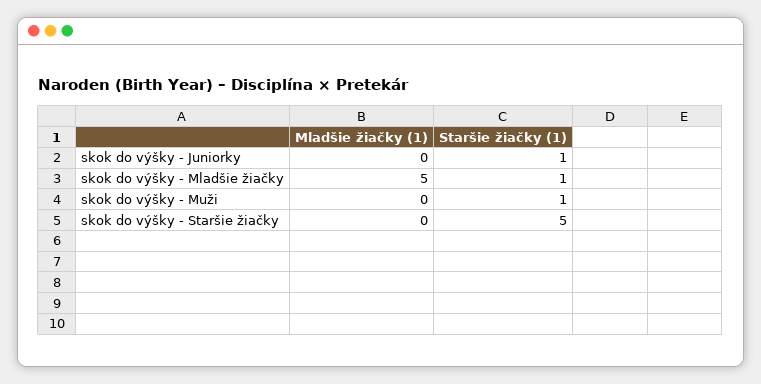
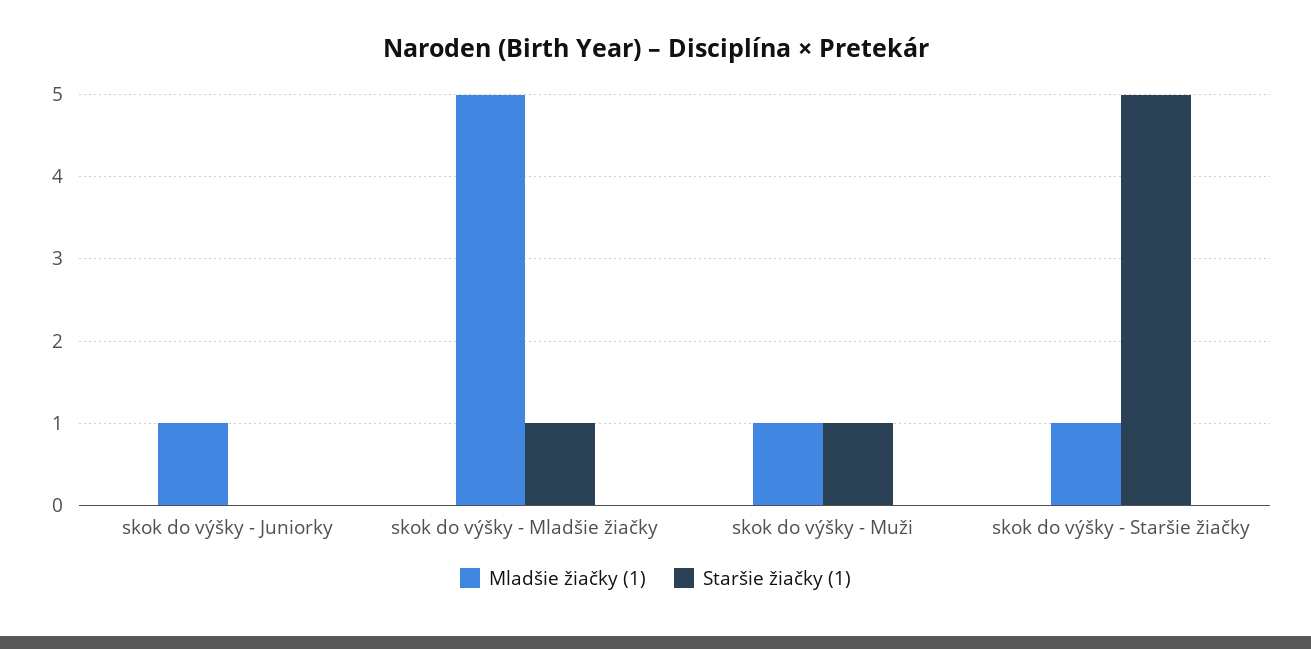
  {
    "Mladšie žiačky (1)": {
-     "skok do výšky - Juniorky": 0,
+     "skok do výšky - Juniorky": 1,
      "skok do výšky - Mladšie žiačky": 5,
-     "skok do výšky - Muži": 0,
+     "skok do výšky - Muži": 1,
-     "skok do výšky - Staršie žiačky": 0
+     "skok do výšky - Staršie žiačky": 1
    },
    "Staršie žiačky (1)": {
-     "skok do výšky - Juniorky": 1,
+     "skok do výšky - Juniorky": 0,
      "skok do výšky - Mladšie žiačky": 1,
      "skok do výšky - Muži": 1,
      "skok do výšky - Staršie žiačky": 5
    }
  }

